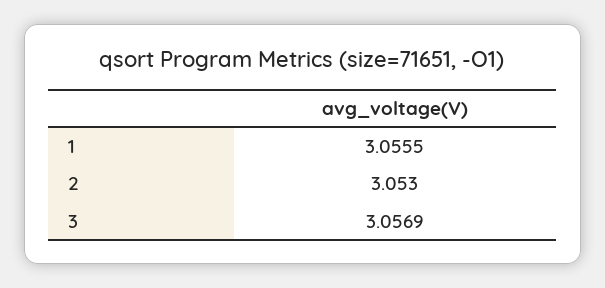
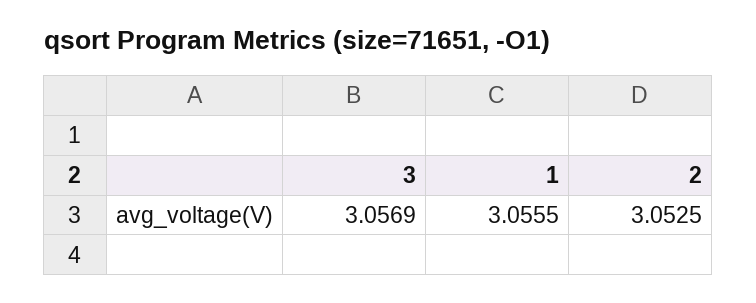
  {
    "1": 3.0555,
-   "2": 3.053,
+   "2": 3.0525,
    "3": 3.0569
  }

